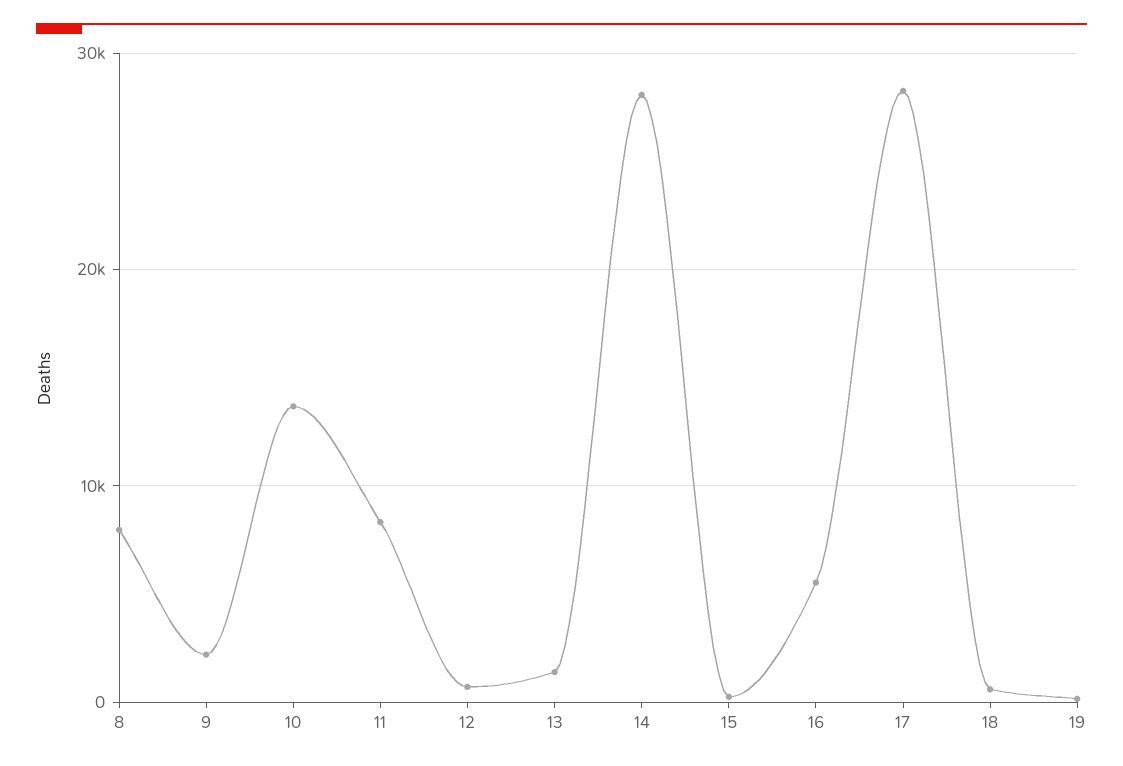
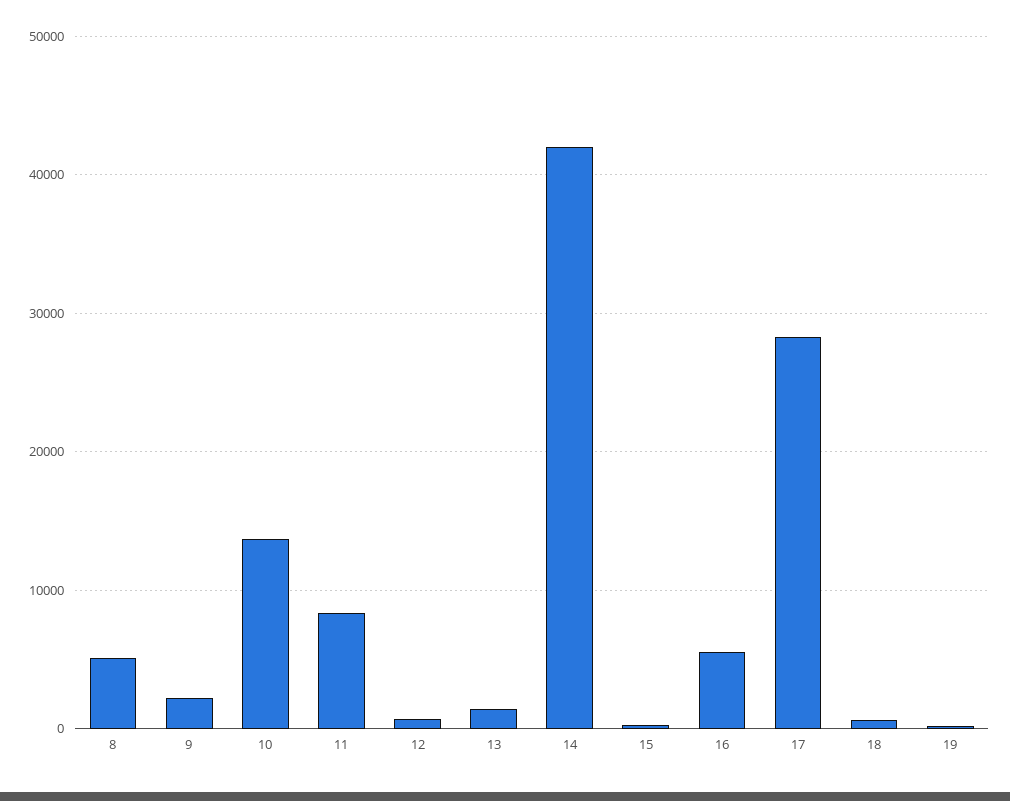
  {
-   "8": 8000,
+   "8": 5000,
    "9": 2000,
    "10": 14000,
    "11": 8000,
    "12": 1000,
    "13": 1000,
-   "14": 28000,
+   "14": 42000,
    "15": 0,
    "16": 6000,
    "17": 28000,
    "18": 1000,
    "19": 0
  }

